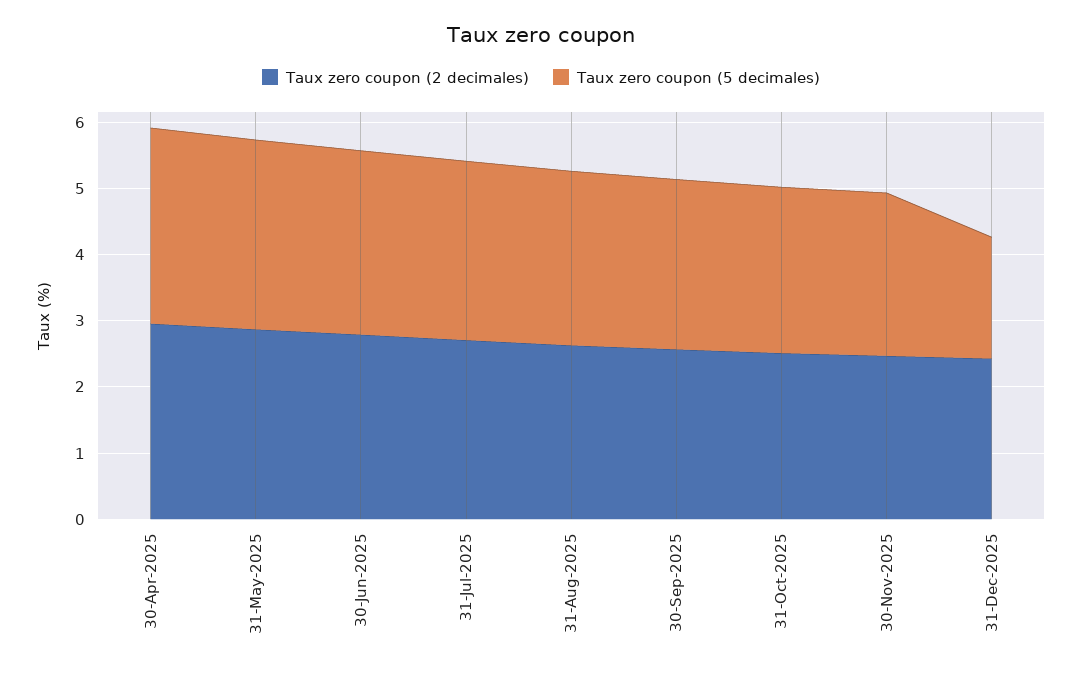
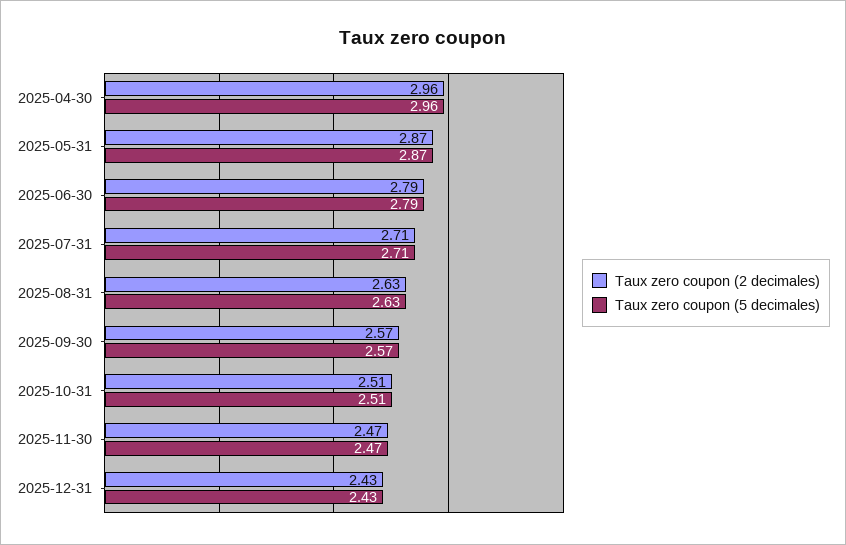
  {
    "Taux zero coupon (2 decimales)": {
      "30-Apr-2025": 2.96,
      "31-May-2025": 2.87,
      "30-Jun-2025": 2.79,
      "31-Jul-2025": 2.71,
      "31-Aug-2025": 2.63,
      "30-Sep-2025": 2.57,
      "31-Oct-2025": 2.51,
      "30-Nov-2025": 2.47,
      "31-Dec-2025": 2.43
    },
    "Taux zero coupon (5 decimales)": {
      "30-Apr-2025": 2.96,
      "31-May-2025": 2.87,
      "30-Jun-2025": 2.79,
      "31-Jul-2025": 2.71,
      "31-Aug-2025": 2.63,
      "30-Sep-2025": 2.57,
      "31-Oct-2025": 2.51,
      "30-Nov-2025": 2.47,
-     "31-Dec-2025": 1.8
+     "31-Dec-2025": 2.43
    }
  }

